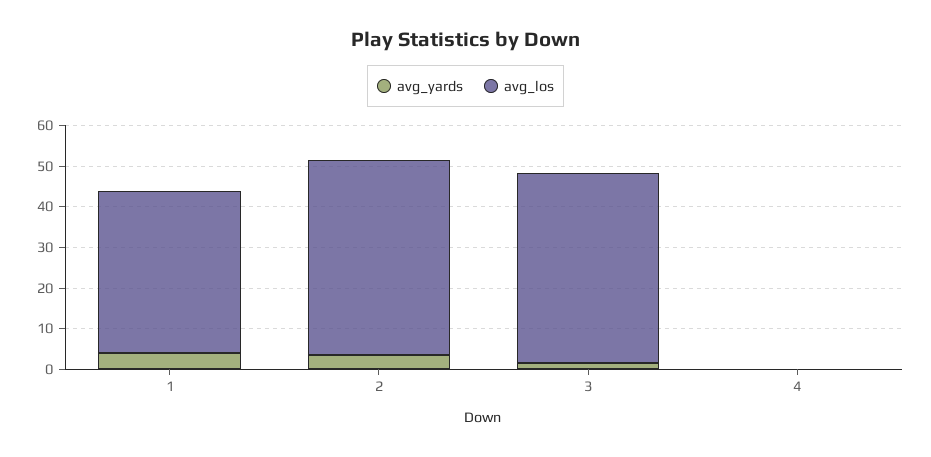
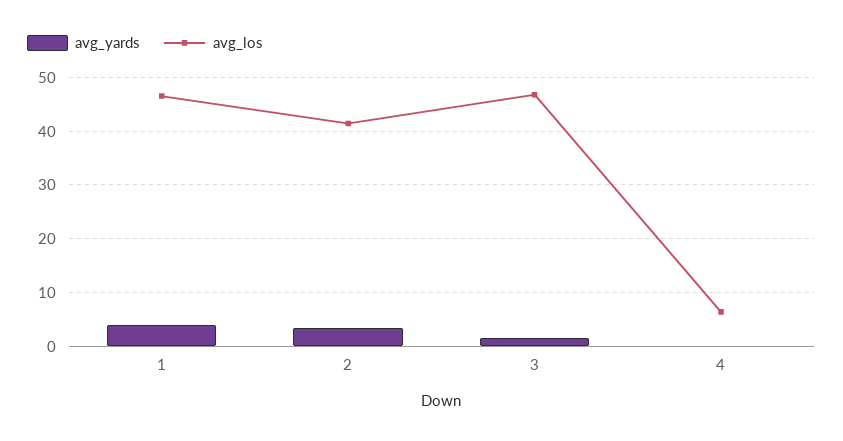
  {
    "avg_yards": {
      "1": 4,
      "2": 4,
      "3": 2,
      "4": 0
    },
    "avg_los": {
-     "1": 40,
+     "1": 46,
-     "2": 48,
+     "2": 42,
      "3": 46,
-     "4": 0
+     "4": 6
    }
  }

